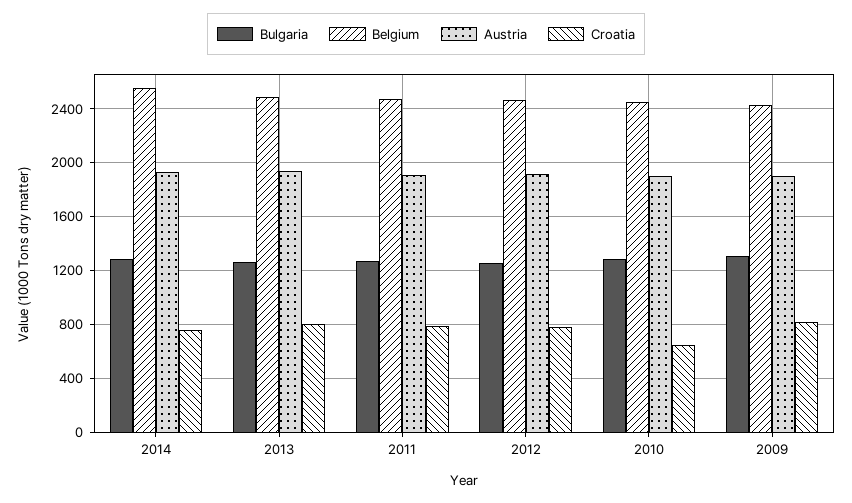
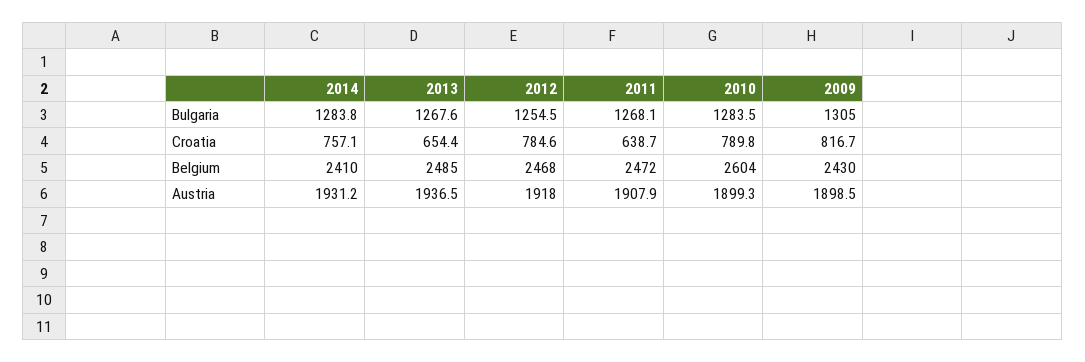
  {
    "Bulgaria": {
      "2014": 1283.8,
      "2013": 1267.6,
      "2011": 1268.1,
      "2012": 1254.5,
      "2010": 1283.5,
      "2009": 1305
    },
    "Belgium": {
-     "2014": 2550,
+     "2014": 2410,
      "2013": 2485,
      "2011": 2472,
      "2012": 2468,
-     "2010": 2450,
+     "2010": 2604,
      "2009": 2430
    },
    "Austria": {
      "2014": 1931.2,
      "2013": 1936.5,
      "2011": 1907.9,
      "2012": 1918,
      "2010": 1899.3,
      "2009": 1898.5
    },
    "Croatia": {
      "2014": 757.1,
-     "2013": 800,
+     "2013": 654.4,
-     "2011": 800,
+     "2011": 638.7,
      "2012": 784.6,
-     "2010": 650,
+     "2010": 789.8,
      "2009": 816.7
    }
  }

